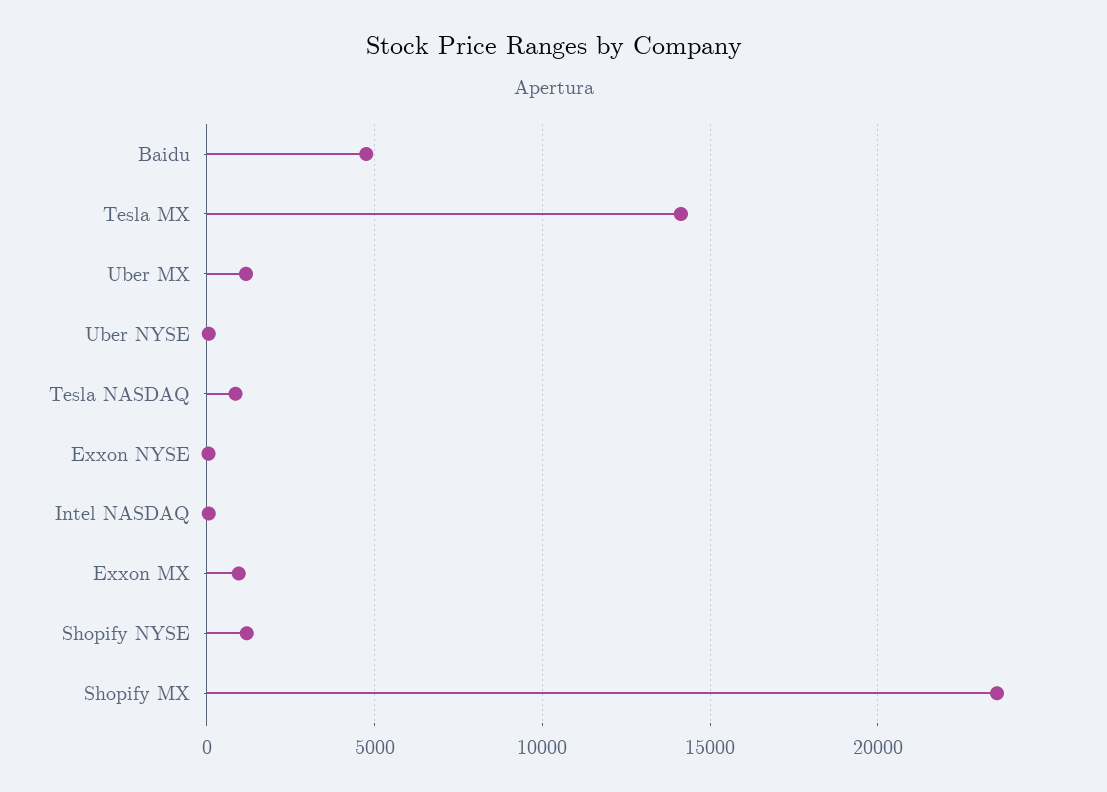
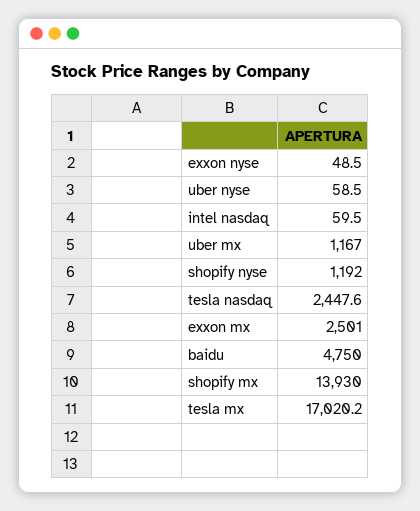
  {
    "Baidu": 4750,
-   "Tesla MX": 14000,
+   "Tesla MX": 17020.2,
    "Uber MX": 1167,
    "Uber NYSE": 58.5,
-   "Tesla NASDAQ": 1000,
+   "Tesla NASDAQ": 2447.6,
    "Exxon NYSE": 48.5,
    "Intel NASDAQ": 59.5,
-   "Exxon MX": 1000,
+   "Exxon MX": 2501,
    "Shopify NYSE": 1192,
-   "Shopify MX": 23500
+   "Shopify MX": 13930
  }

